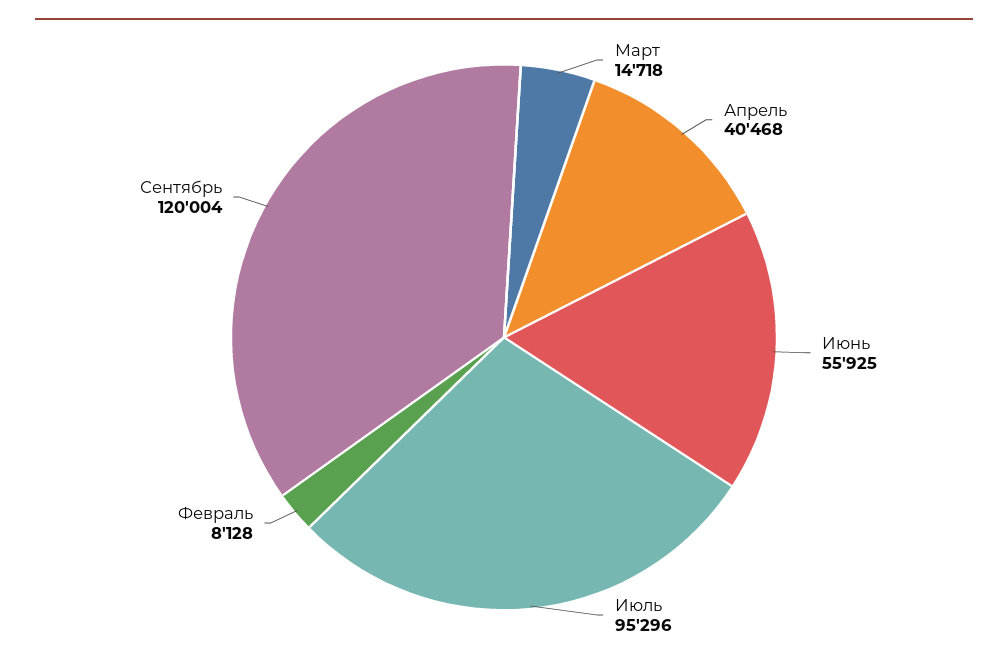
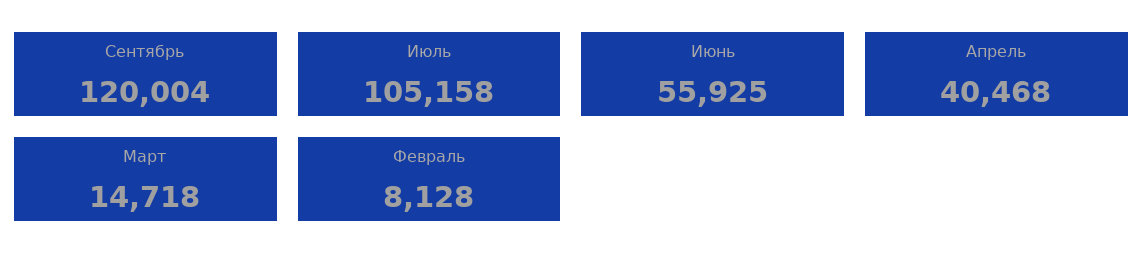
  {
    "Март": 14718,
    "Апрель": 40468,
    "Июнь": 55925,
-   "Июль": 95296,
+   "Июль": 105158,
    "Февраль": 8128,
    "Сентябрь": 120004
  }

